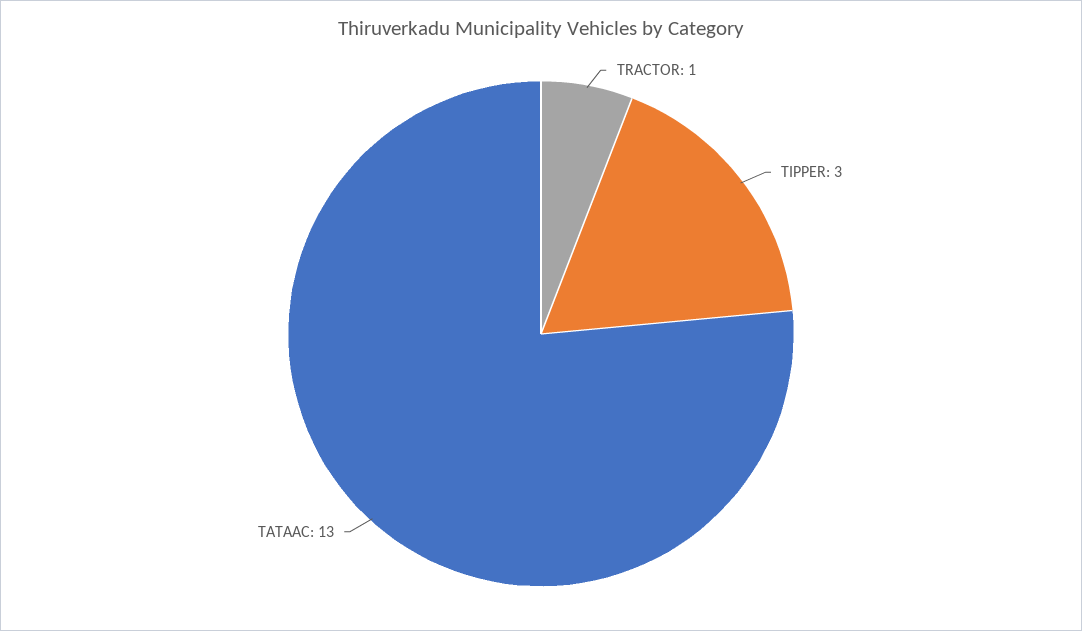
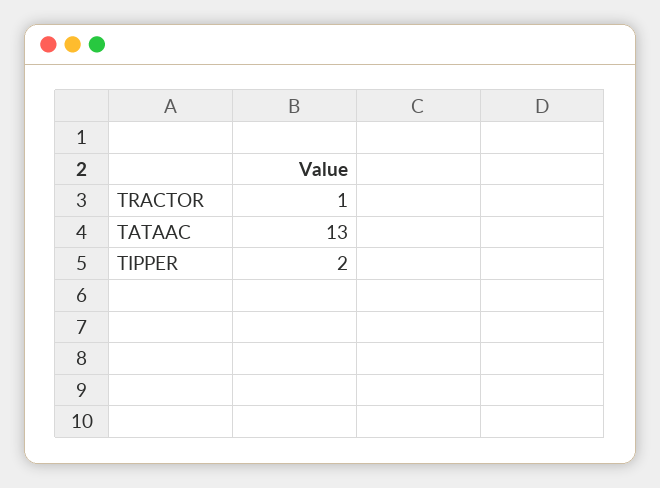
  {
    "TRACTOR": 1,
-   "TIPPER": 3,
+   "TIPPER": 2,
    "TATAAC": 13
  }

